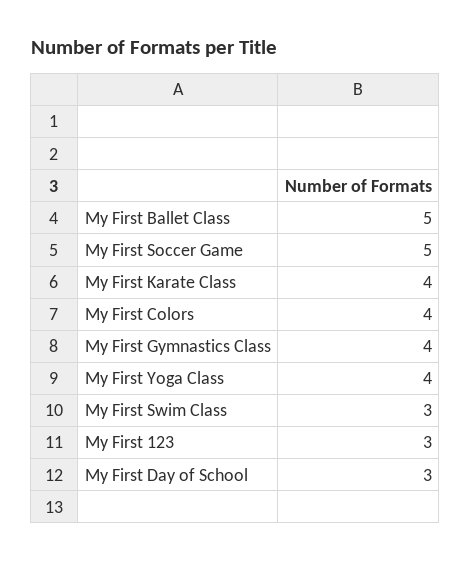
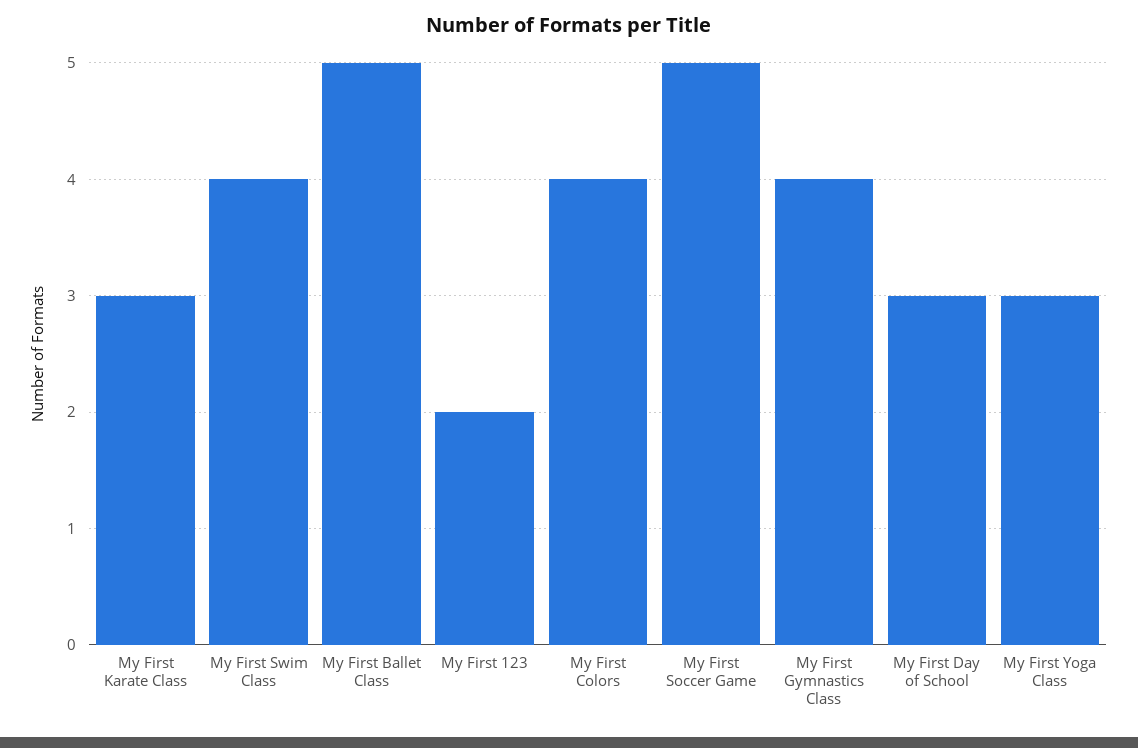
  {
    "My First Ballet Class": 5,
    "My First Soccer Game": 5,
-   "My First Karate Class": 4,
+   "My First Karate Class": 3,
    "My First Colors": 4,
    "My First Gymnastics Class": 4,
-   "My First Yoga Class": 4,
+   "My First Yoga Class": 3,
-   "My First Swim Class": 3,
+   "My First Swim Class": 4,
-   "My First 123": 3,
+   "My First 123": 2,
    "My First Day of School": 3
  }

